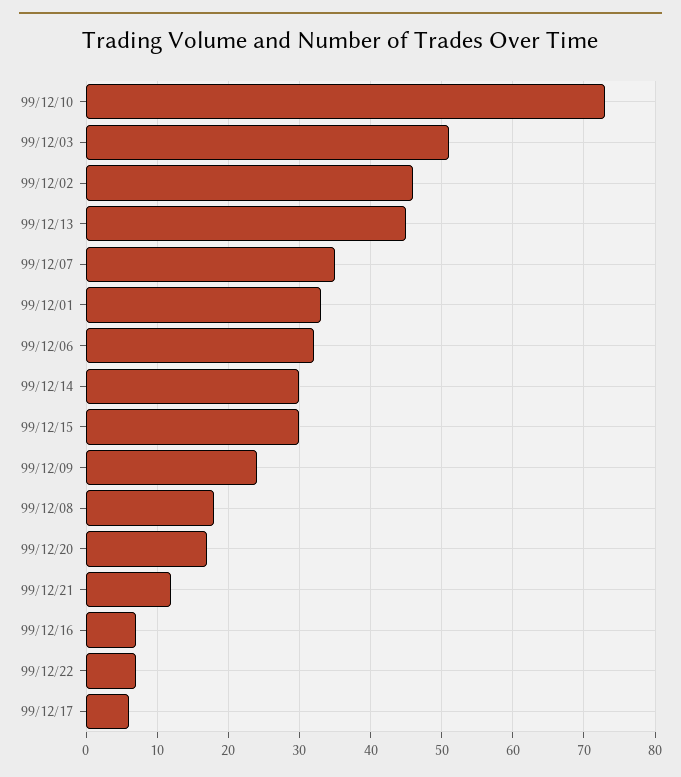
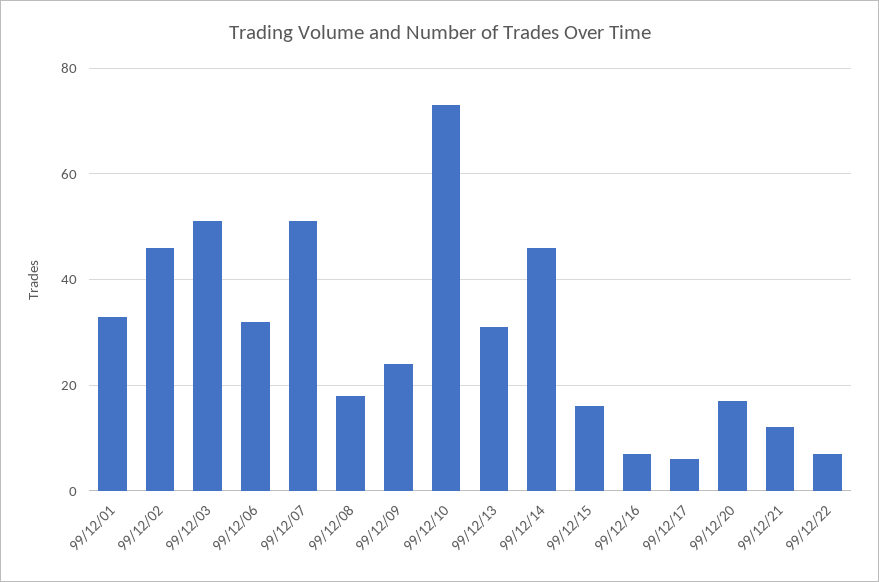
  {
    "99/12/10": 73,
    "99/12/03": 51,
    "99/12/02": 46,
-   "99/12/13": 45,
+   "99/12/13": 30,
-   "99/12/07": 35,
+   "99/12/07": 50,
    "99/12/01": 33,
    "99/12/06": 32,
-   "99/12/14": 30,
+   "99/12/14": 45,
-   "99/12/15": 30,
+   "99/12/15": 15,
    "99/12/09": 24,
    "99/12/08": 18,
    "99/12/20": 17,
    "99/12/21": 12,
    "99/12/16": 7,
    "99/12/22": 7,
    "99/12/17": 6
  }

